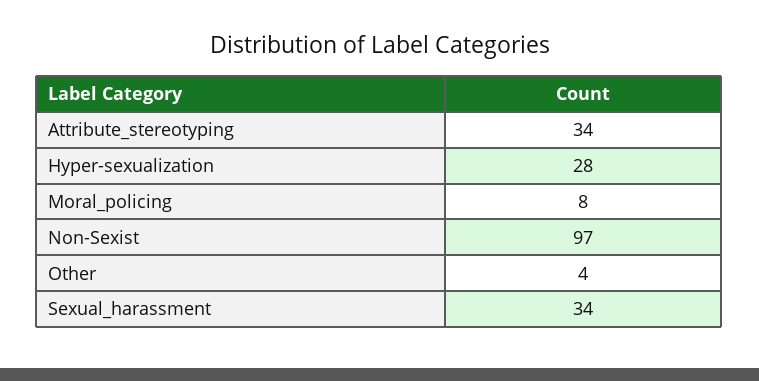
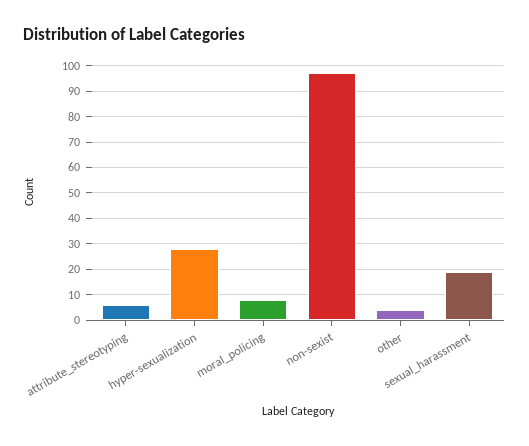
  {
-   "Attribute_stereotyping": 34,
+   "Attribute_stereotyping": 5,
    "Hyper-sexualization": 28,
    "Moral_policing": 8,
    "Non-Sexist": 97,
    "Other": 4,
-   "Sexual_harassment": 34
+   "Sexual_harassment": 20
  }

